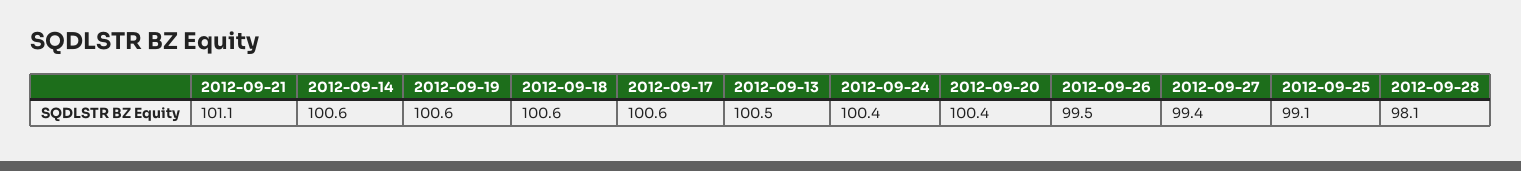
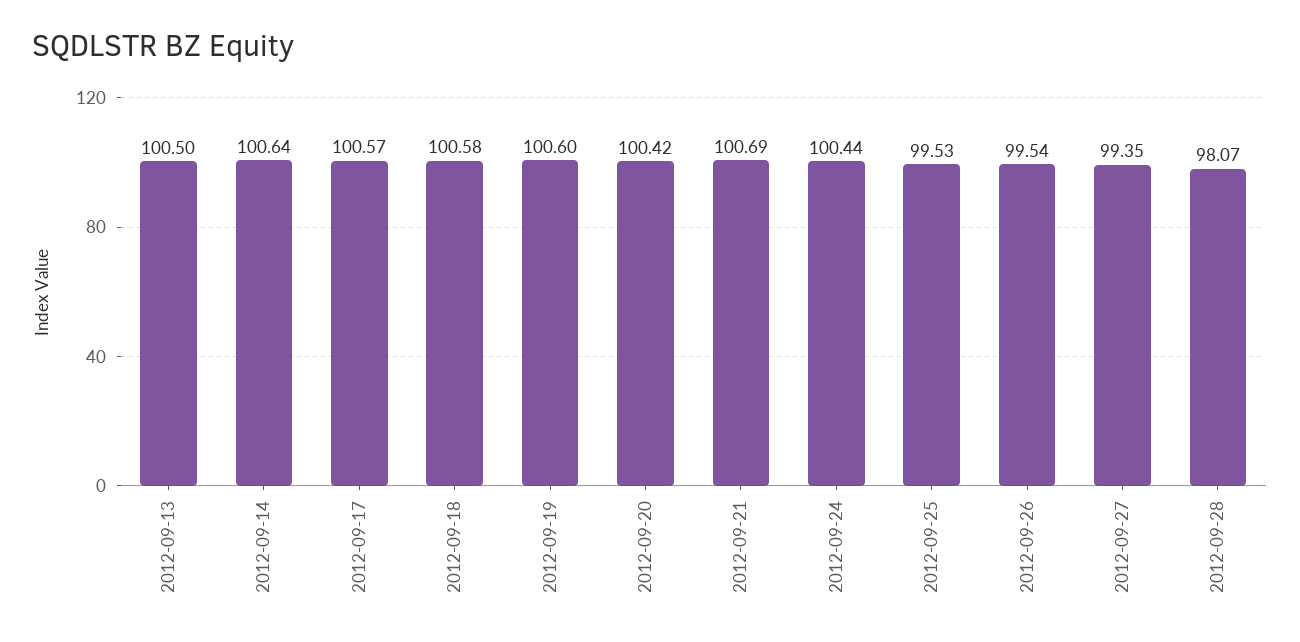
  {
-   "2012-09-21": 101.1,
+   "2012-09-21": 100.69,
    "2012-09-14": 100.64,
    "2012-09-19": 100.6,
    "2012-09-18": 100.58,
    "2012-09-17": 100.57,
    "2012-09-13": 100.5,
    "2012-09-24": 100.44,
    "2012-09-20": 100.42,
    "2012-09-26": 99.54,
    "2012-09-27": 99.35,
-   "2012-09-25": 99.1,
+   "2012-09-25": 99.53,
    "2012-09-28": 98.07
  }

